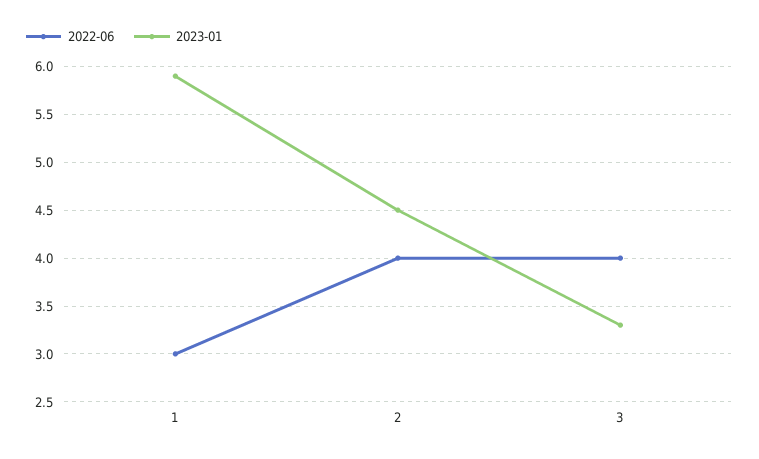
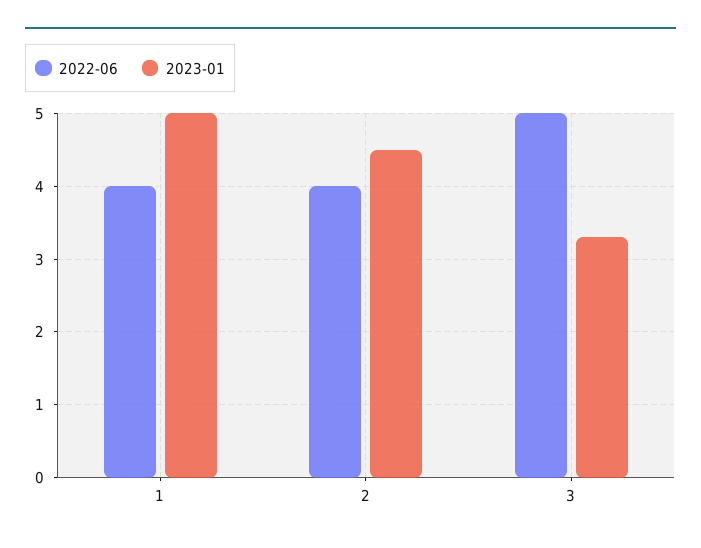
  {
    "2022-06": {
-     "1": 3,
+     "1": 4,
      "2": 4,
-     "3": 4
+     "3": 5
    },
    "2023-01": {
-     "1": 5.9,
+     "1": 5,
      "2": 4.5,
      "3": 3.3
    }
  }

